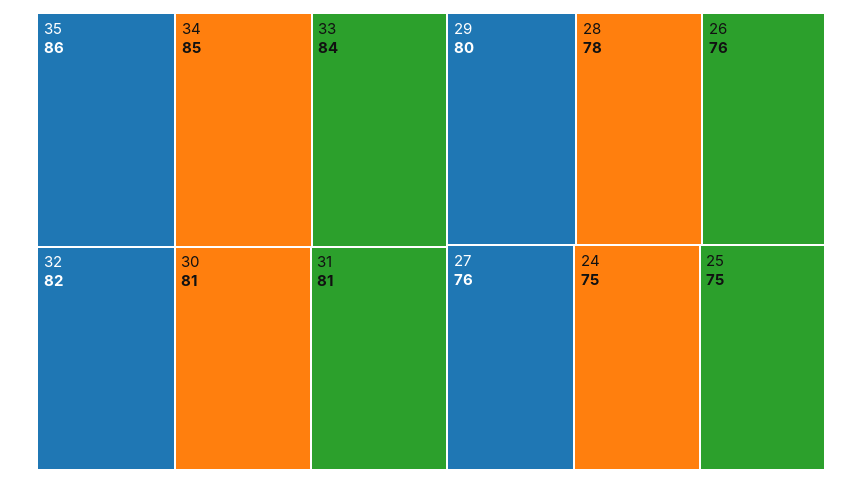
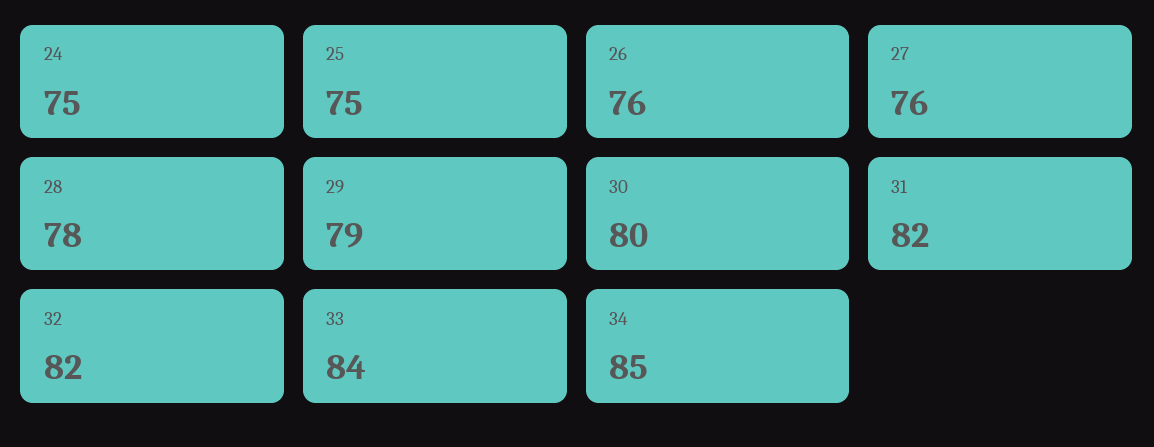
  {
-   "35": 86,
    "34": 85,
    "33": 84,
    "32": 82,
-   "30": 81,
+   "30": 80,
-   "31": 81,
+   "31": 82,
-   "29": 80,
+   "29": 79,
    "28": 78,
    "26": 76,
    "27": 76,
    "24": 75,
    "25": 75
  }

